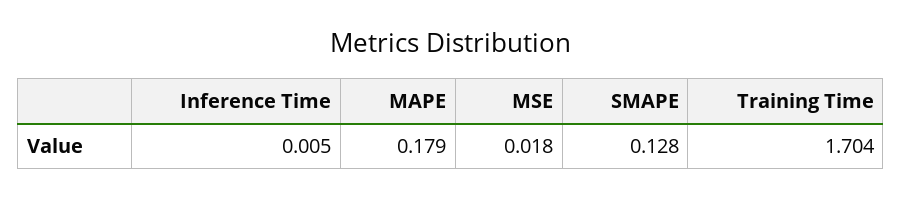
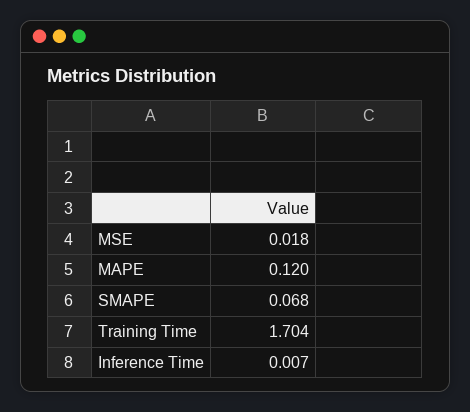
  {
-   "Inference Time": 0.005,
+   "Inference Time": 0.007,
-   "MAPE": 0.179,
+   "MAPE": 0.12,
    "MSE": 0.018,
-   "SMAPE": 0.128,
+   "SMAPE": 0.068,
    "Training Time": 1.704
  }

